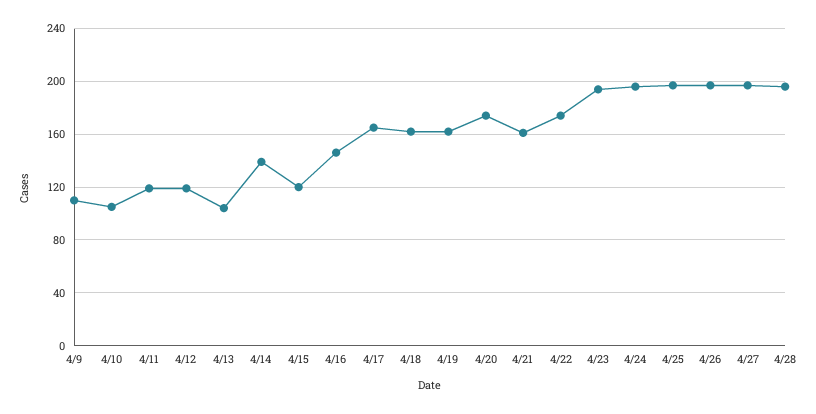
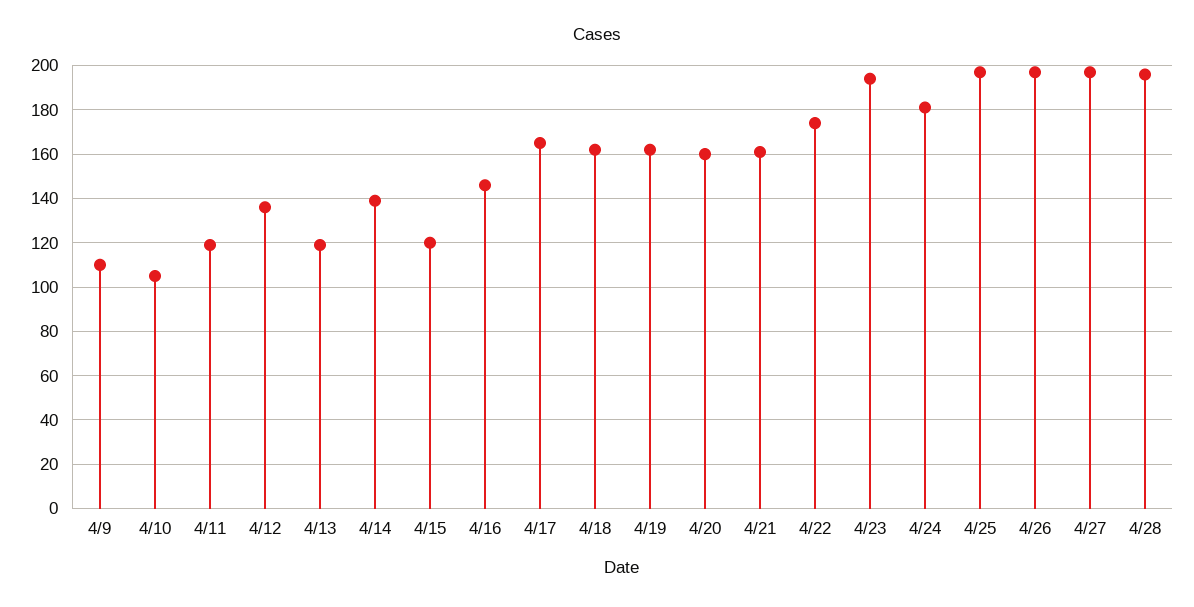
  {
    "4/9": 110,
    "4/10": 105,
    "4/11": 120,
-   "4/12": 120,
+   "4/12": 135,
-   "4/13": 105,
+   "4/13": 120,
    "4/14": 140,
    "4/15": 120,
    "4/16": 145,
    "4/17": 165,
    "4/18": 160,
    "4/19": 160,
-   "4/20": 175,
+   "4/20": 160,
    "4/21": 160,
    "4/22": 175,
    "4/23": 195,
-   "4/24": 195,
+   "4/24": 180,
    "4/25": 195,
    "4/26": 195,
    "4/27": 195,
    "4/28": 195
  }

